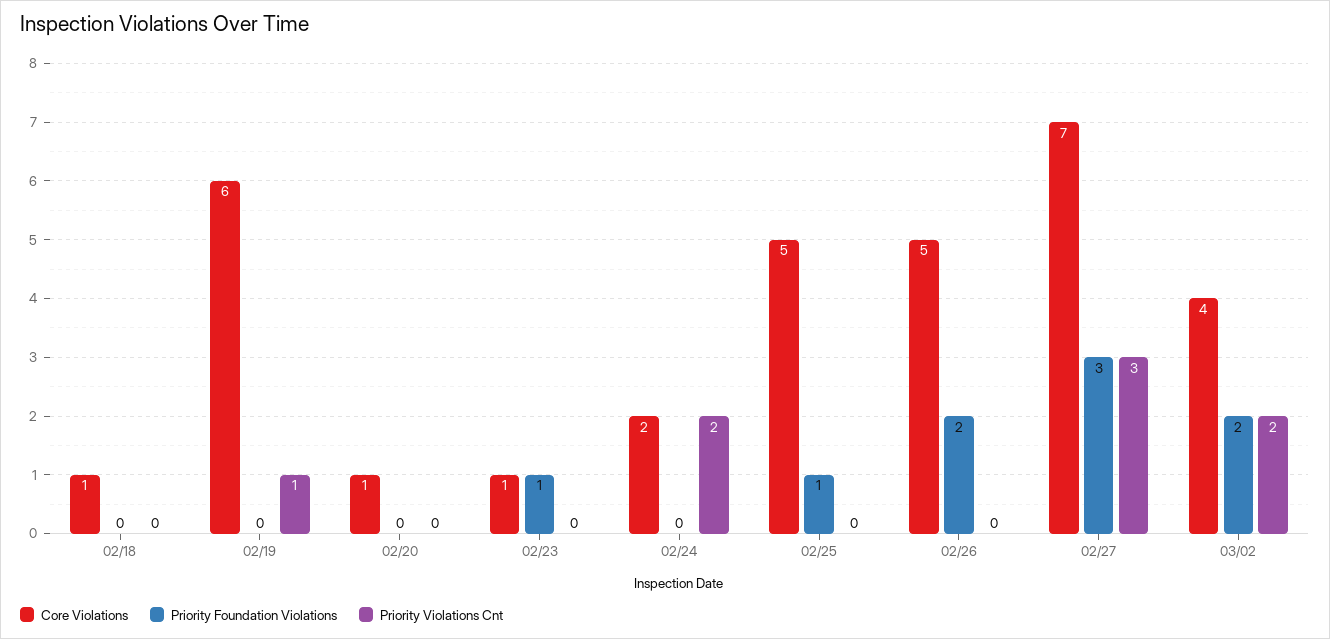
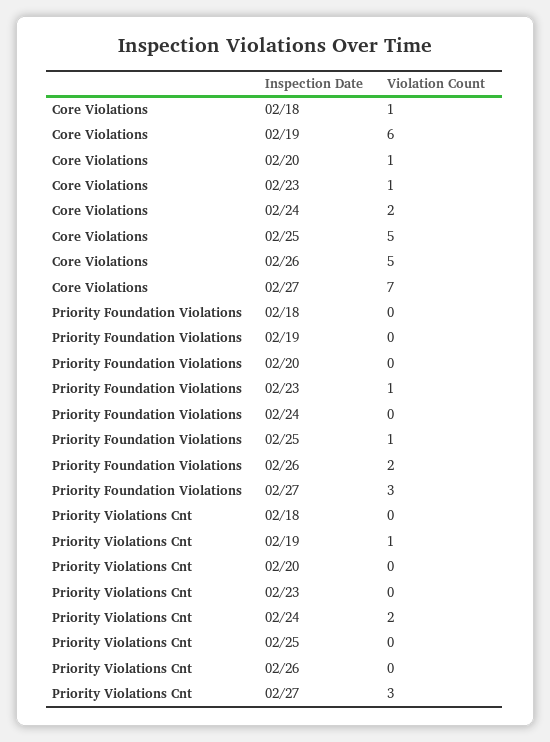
  {
    "Core Violations": {
      "02/18": 1,
      "02/19": 6,
      "02/20": 1,
      "02/23": 1,
      "02/24": 2,
      "02/25": 5,
      "02/26": 5,
-     "02/27": 7,
+     "02/27": 7
-     "03/02": 4
    },
    "Priority Foundation Violations": {
      "02/18": 0,
      "02/19": 0,
      "02/20": 0,
      "02/23": 1,
      "02/24": 0,
      "02/25": 1,
      "02/26": 2,
-     "02/27": 3,
+     "02/27": 3
-     "03/02": 2
    },
    "Priority Violations Cnt": {
      "02/18": 0,
      "02/19": 1,
      "02/20": 0,
      "02/23": 0,
      "02/24": 2,
      "02/25": 0,
      "02/26": 0,
-     "02/27": 3,
+     "02/27": 3
-     "03/02": 2
    }
  }

